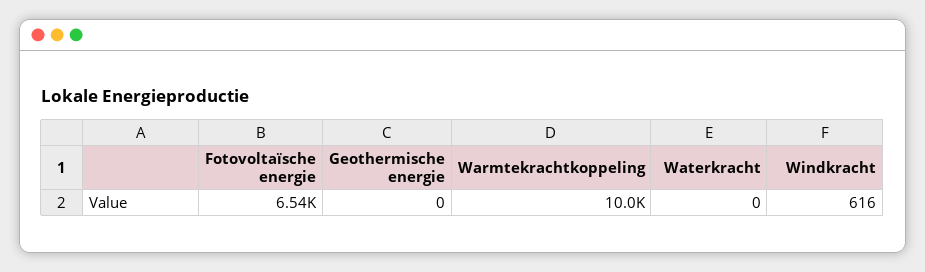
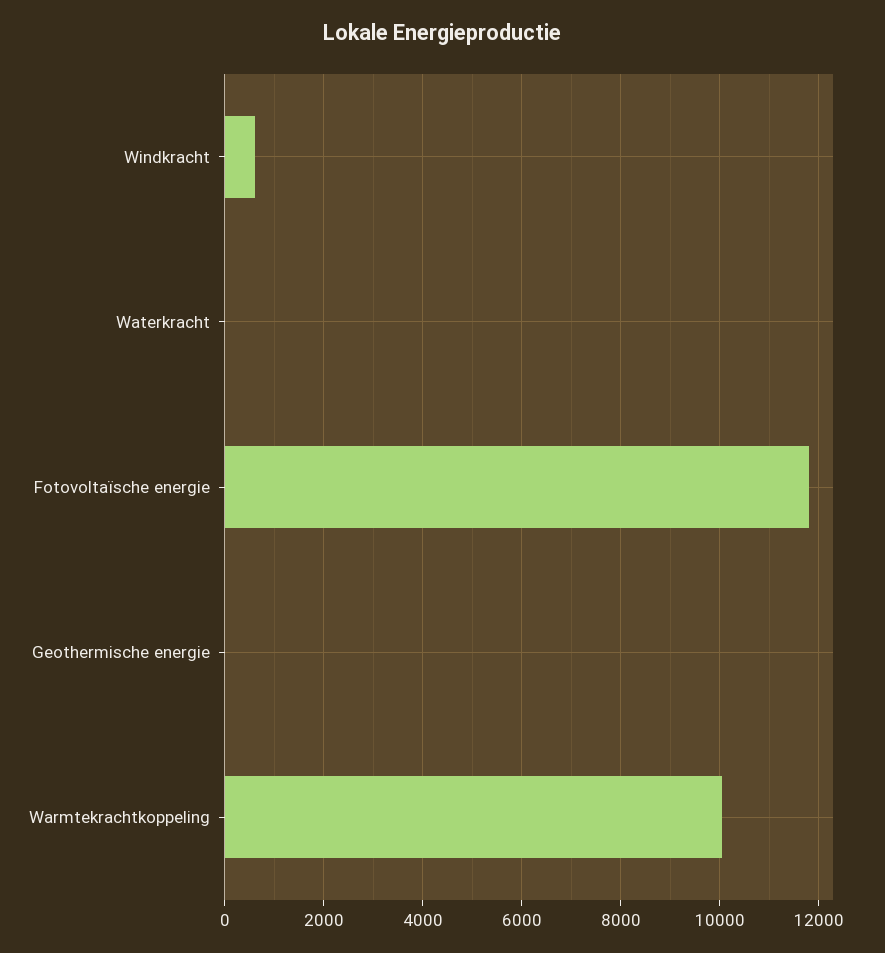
  {
-   "Fotovoltaïsche energie": 6540,
+   "Fotovoltaïsche energie": 11800,
    "Geothermische energie": 0,
    "Warmtekrachtkoppeling": 10000,
    "Waterkracht": 0,
    "Windkracht": 616
  }

